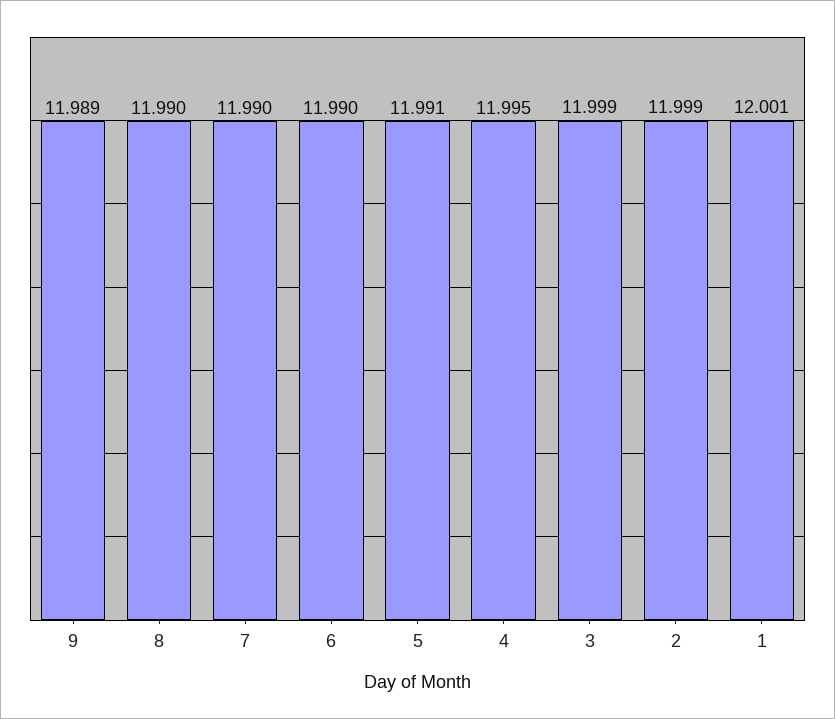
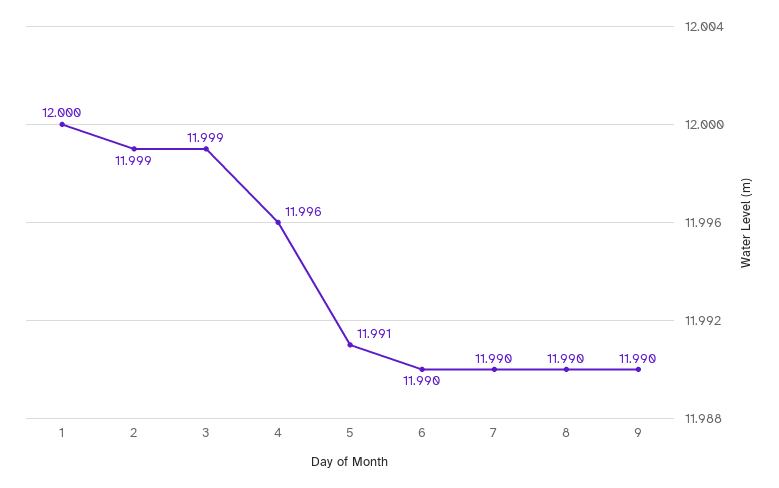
  {
-   "9": 11.989,
+   "9": 11.99,
    "8": 11.99,
    "7": 11.99,
    "6": 11.99,
    "5": 11.991,
-   "4": 11.995,
+   "4": 11.996,
    "3": 11.999,
    "2": 11.999,
-   "1": 12.001
+   "1": 12
  }

